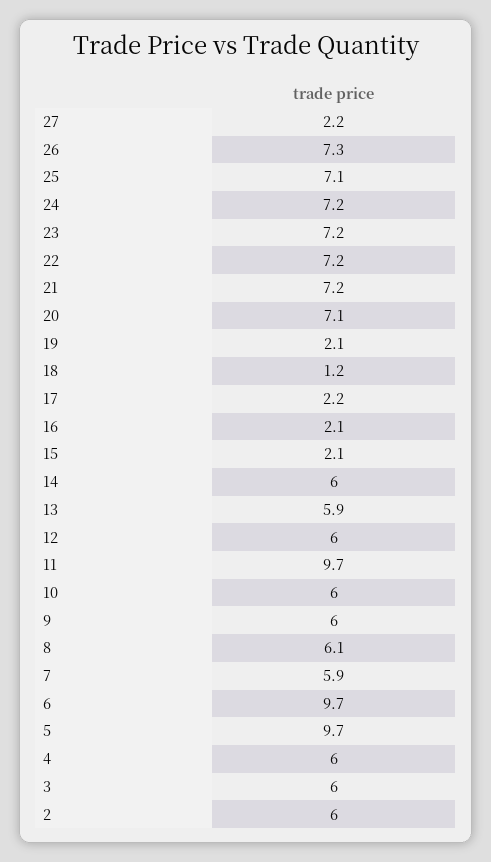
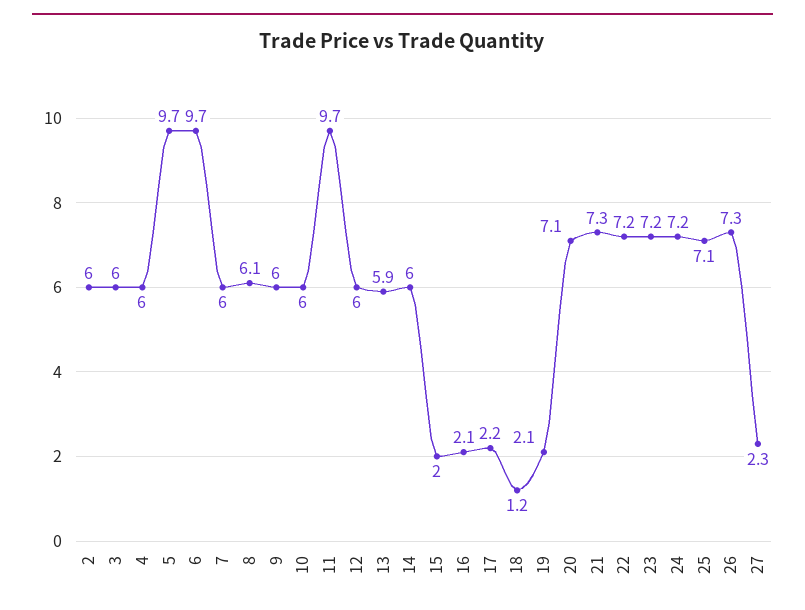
  {
-   "27": 2.2,
+   "27": 2.3,
    "26": 7.3,
    "25": 7.1,
    "24": 7.2,
    "23": 7.2,
    "22": 7.2,
-   "21": 7.2,
+   "21": 7.3,
    "20": 7.1,
    "19": 2.1,
    "18": 1.2,
    "17": 2.2,
    "16": 2.1,
-   "15": 2.1,
+   "15": 2,
    "14": 6,
    "13": 5.9,
    "12": 6,
    "11": 9.7,
    "10": 6,
    "9": 6,
    "8": 6.1,
-   "7": 5.9,
+   "7": 6,
    "6": 9.7,
    "5": 9.7,
    "4": 6,
    "3": 6,
    "2": 6
  }

